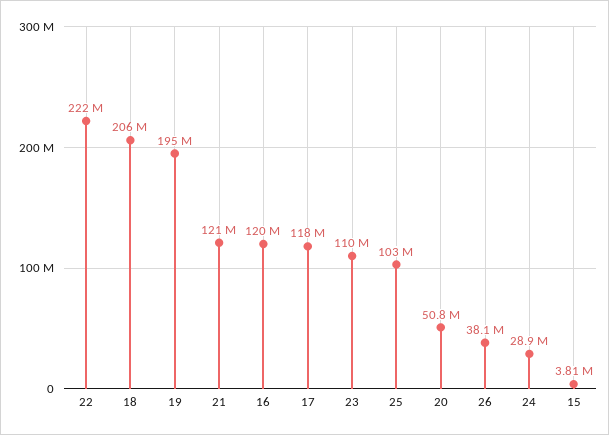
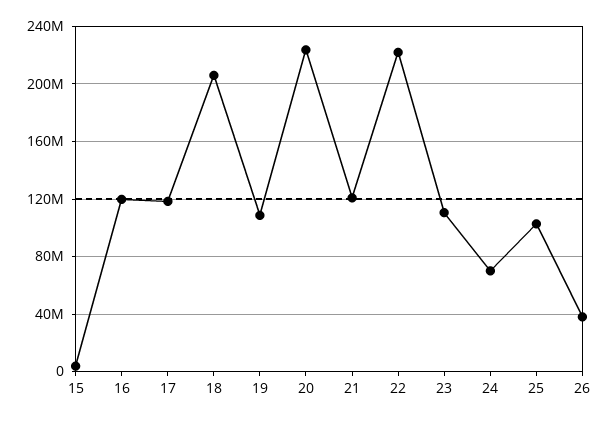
  {
    "22": 222000000,
    "18": 206000000,
-   "19": 195000000,
+   "19": 110000000,
    "21": 121000000,
    "16": 120000000,
    "17": 118000000,
    "23": 110000000,
    "25": 103000000,
-   "20": 50800000,
+   "20": 225000000,
    "26": 38100000,
-   "24": 28900000,
+   "24": 70000000,
    "15": 3810000
  }

